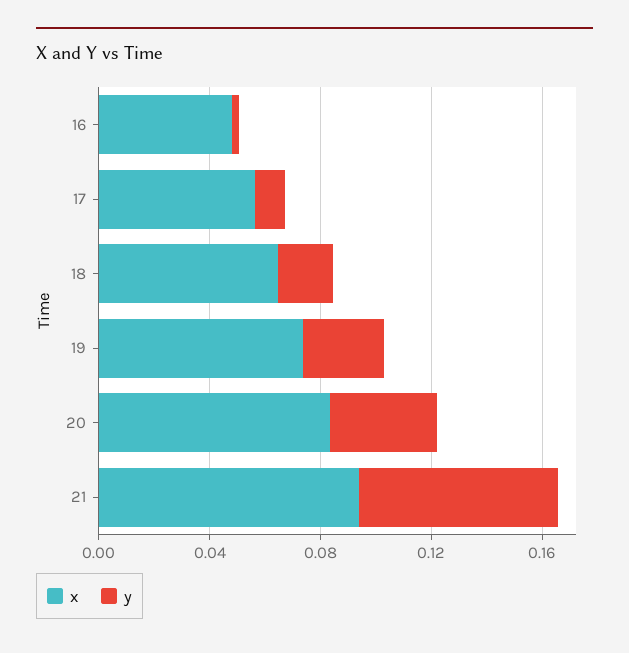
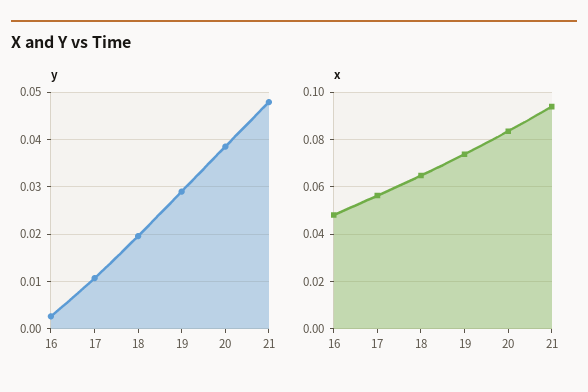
  {
    "x": {
      "16": 0.05,
      "17": 0.055,
      "18": 0.065,
      "19": 0.075,
      "20": 0.085,
      "21": 0.095
    },
    "y": {
      "16": 0.002,
      "17": 0.01,
      "18": 0.02,
      "19": 0.03,
      "20": 0.038,
-     "21": 0.07
+     "21": 0.048
    }
  }

